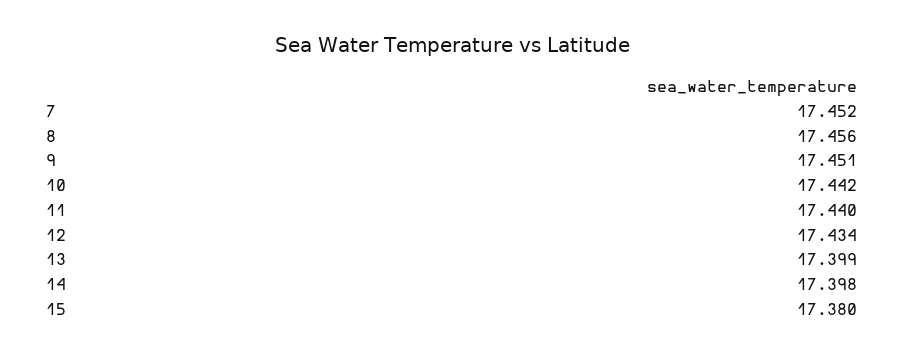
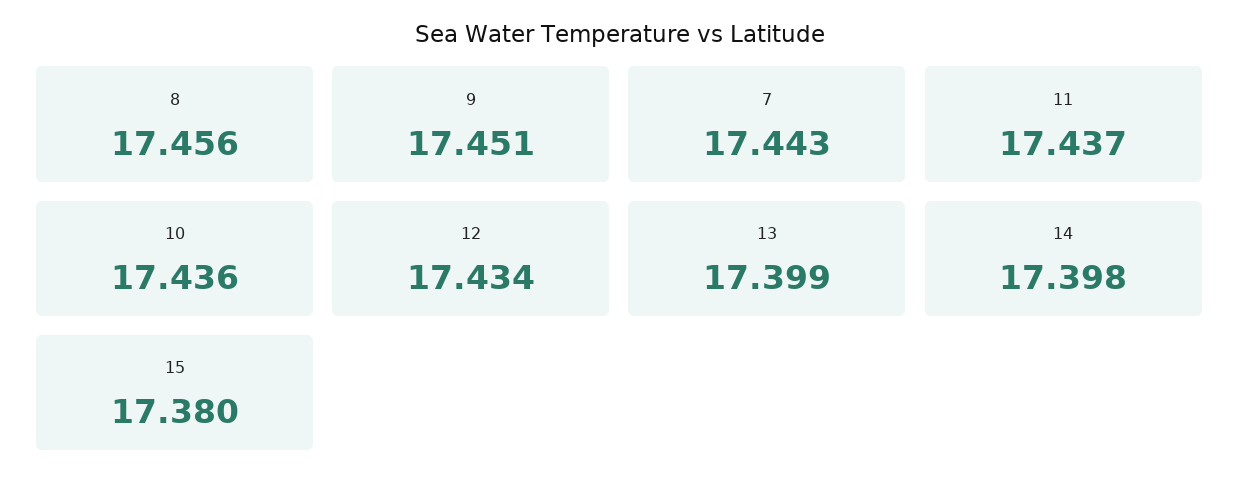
  {
-   "7": 17.452,
+   "7": 17.443,
    "8": 17.456,
    "9": 17.451,
-   "10": 17.442,
+   "10": 17.436,
-   "11": 17.44,
+   "11": 17.437,
    "12": 17.434,
    "13": 17.399,
    "14": 17.398,
    "15": 17.38
  }

